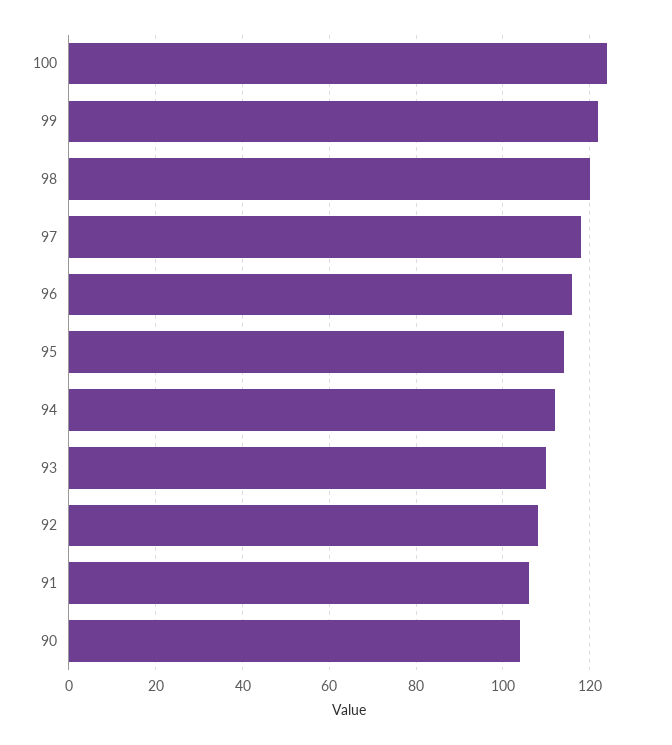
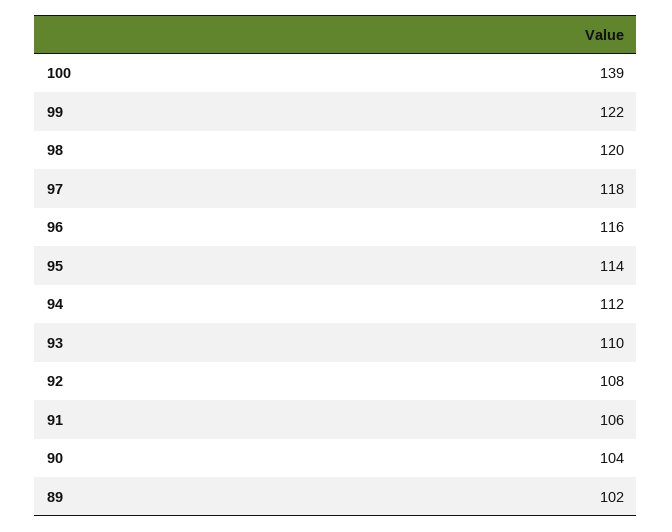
  {
-   "100": 125,
+   "100": 139,
    "99": 122,
    "98": 120,
    "97": 118,
    "96": 116,
    "95": 114,
    "94": 112,
    "93": 110,
    "92": 108,
    "91": 106,
-   "90": 104
+   "90": 104,
+   "89": 102
  }

